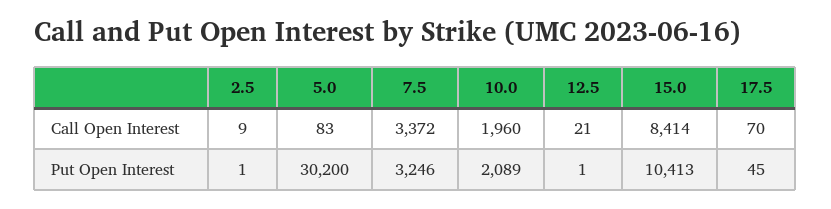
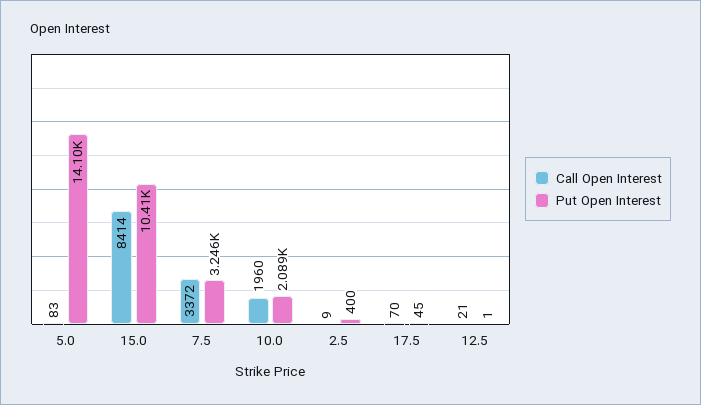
  {
    "Call Open Interest": {
      "2.5": 9,
      "5.0": 83,
      "7.5": 3372,
      "10.0": 1960,
      "12.5": 21,
      "15.0": 8414,
      "17.5": 70
    },
    "Put Open Interest": {
-     "2.5": 1,
+     "2.5": 400,
-     "5.0": 30200,
+     "5.0": 14100,
      "7.5": 3246,
      "10.0": 2089,
      "12.5": 1,
      "15.0": 10413,
      "17.5": 45
    }
  }

